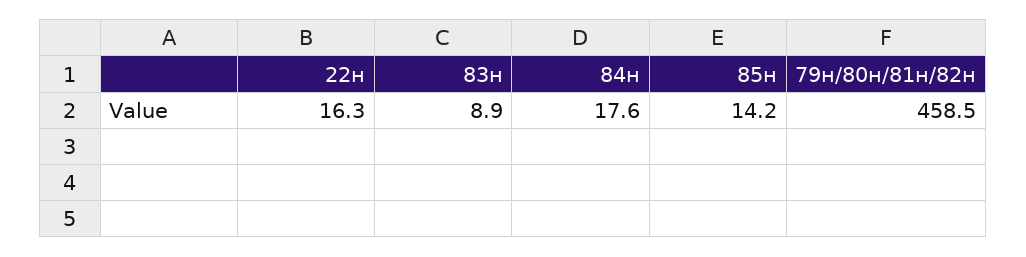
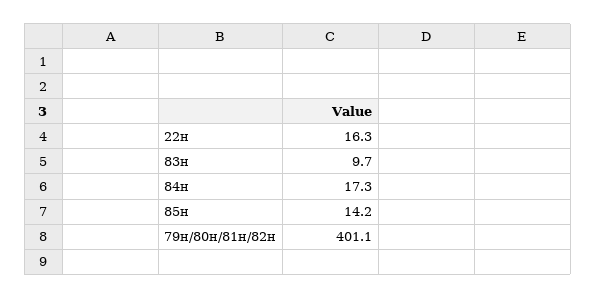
  {
    "22н": 16.3,
-   "83н": 8.9,
+   "83н": 9.7,
-   "84н": 17.6,
+   "84н": 17.3,
    "85н": 14.2,
-   "79н/80н/81н/82н": 458.5
+   "79н/80н/81н/82н": 401.1
  }

